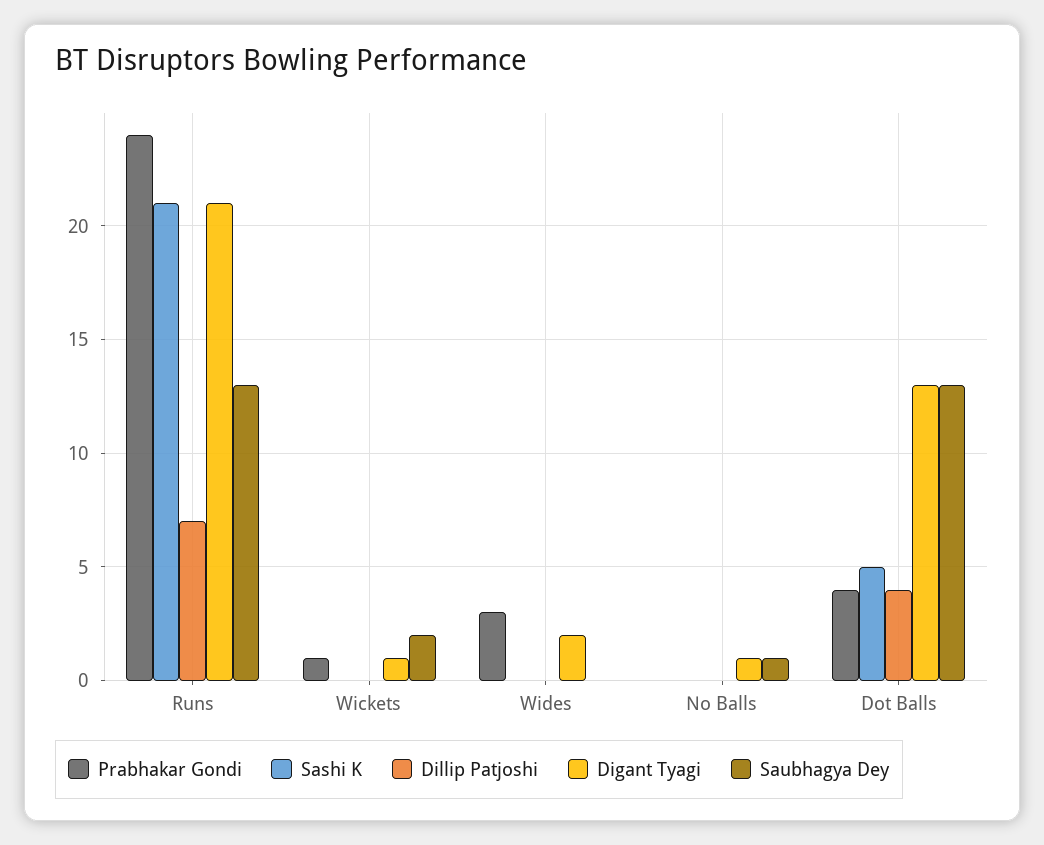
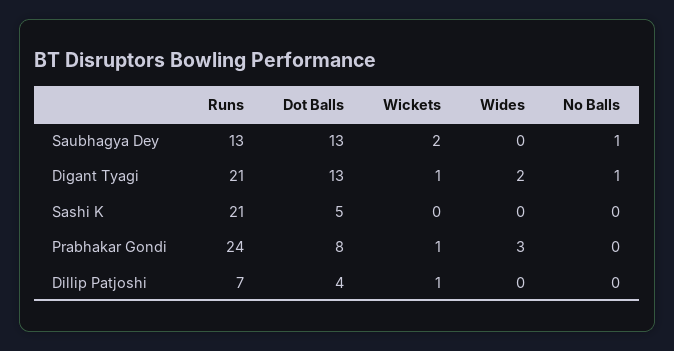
  {
    "Prabhakar Gondi": {
      "Runs": 24,
      "Wickets": 1,
      "Wides": 3,
      "No Balls": 0,
-     "Dot Balls": 4
+     "Dot Balls": 8
    },
    "Sashi K": {
      "Runs": 21,
      "Wickets": 0,
      "Wides": 0,
      "No Balls": 0,
      "Dot Balls": 5
    },
    "Dillip Patjoshi": {
      "Runs": 7,
-     "Wickets": 0,
+     "Wickets": 1,
      "Wides": 0,
      "No Balls": 0,
      "Dot Balls": 4
    },
    "Digant Tyagi": {
      "Runs": 21,
      "Wickets": 1,
      "Wides": 2,
      "No Balls": 1,
      "Dot Balls": 13
    },
    "Saubhagya Dey": {
      "Runs": 13,
      "Wickets": 2,
      "Wides": 0,
      "No Balls": 1,
      "Dot Balls": 13
    }
  }

